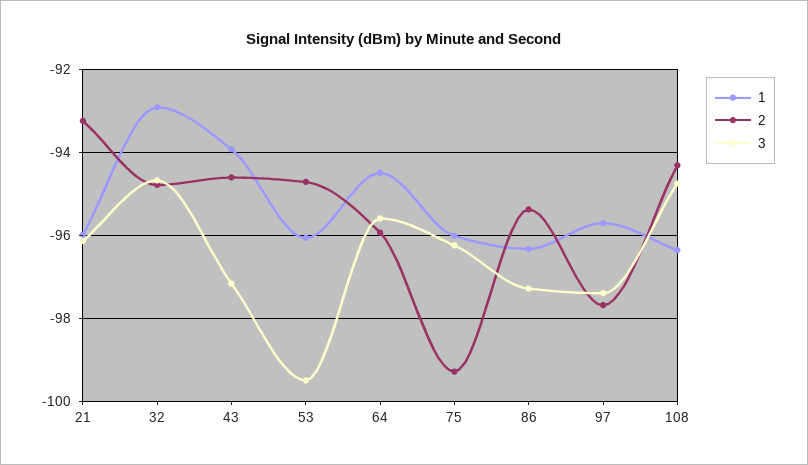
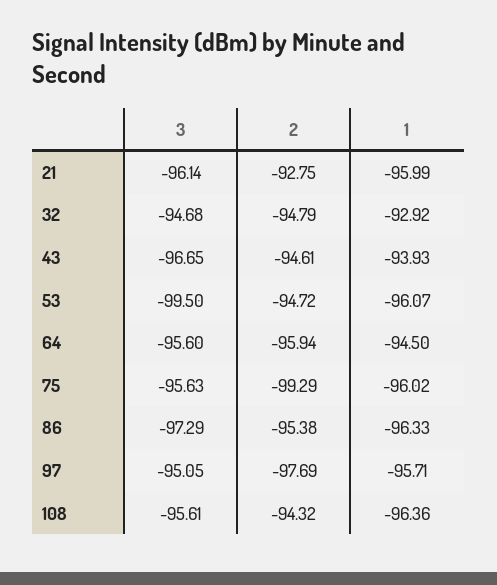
  {
    "1": {
      "21": -95.99,
      "32": -92.92,
      "43": -93.93,
      "53": -96.07,
      "64": -94.5,
      "75": -96.02,
      "86": -96.33,
      "97": -95.71,
      "108": -96.36
    },
    "2": {
-     "21": -93.2,
+     "21": -92.75,
      "32": -94.79,
      "43": -94.61,
      "53": -94.72,
      "64": -95.94,
      "75": -99.29,
      "86": -95.38,
      "97": -97.69,
      "108": -94.32
    },
    "3": {
      "21": -96.14,
      "32": -94.68,
-     "43": -97.2,
+     "43": -96.65,
      "53": -99.5,
      "64": -95.6,
-     "75": -96.2,
+     "75": -95.63,
      "86": -97.29,
-     "97": -97.4,
+     "97": -95.05,
-     "108": -94.8
+     "108": -95.61
    }
  }

